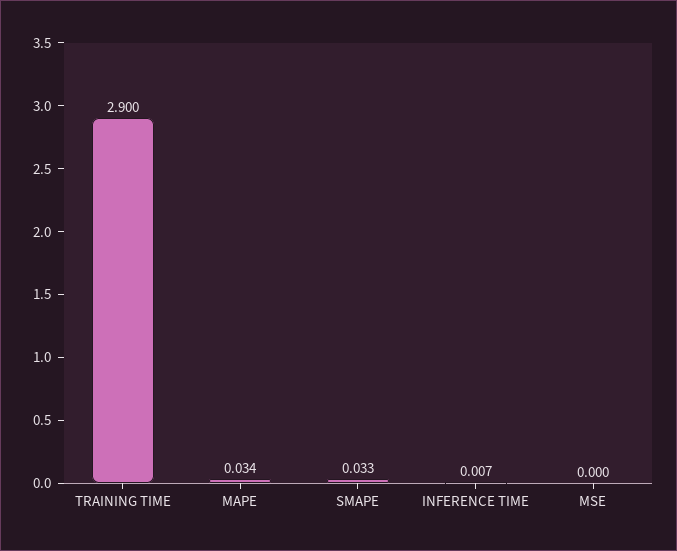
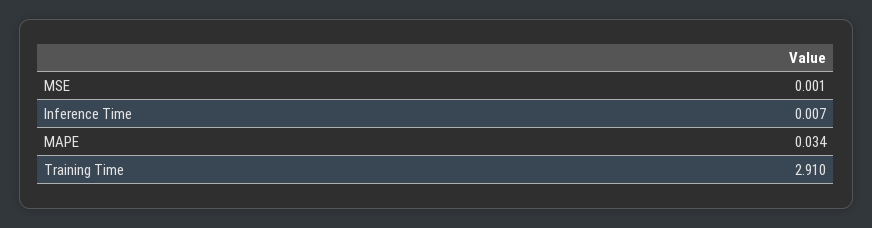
  {
-   "TRAINING TIME": 2.9,
+   "TRAINING TIME": 2.91,
    "MAPE": 0.034,
-   "SMAPE": 0.033,
    "INFERENCE TIME": 0.007,
-   "MSE": 0
+   "MSE": 0.001
  }

